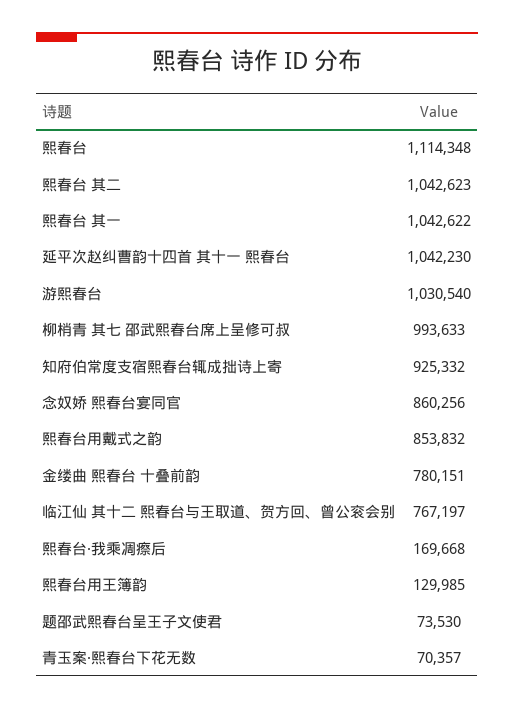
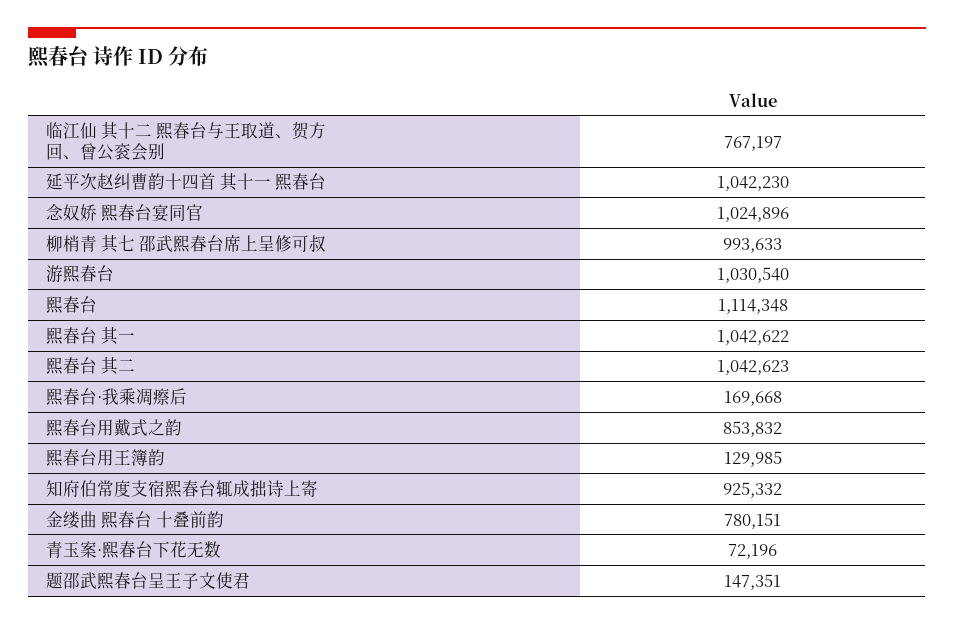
  {
    "熙春台": 1114348,
    "熙春台 其二": 1042623,
    "熙春台 其一": 1042622,
    "延平次赵纠曹韵十四首 其十一 熙春台": 1042230,
    "游熙春台": 1030540,
    "柳梢青 其七 邵武熙春台席上呈修可叔": 993633,
    "知府伯常度支宿熙春台辄成拙诗上寄": 925332,
-   "念奴娇 熙春台宴同官": 860256,
+   "念奴娇 熙春台宴同官": 1024896,
    "熙春台用戴式之韵": 853832,
    "金缕曲 熙春台 十叠前韵": 780151,
    "临江仙 其十二 熙春台与王取道、贺方回、曾公衮会别": 767197,
    "熙春台·我乘凋瘵后": 169668,
    "熙春台用王簿韵": 129985,
-   "题邵武熙春台呈王子文使君": 73530,
+   "题邵武熙春台呈王子文使君": 147351,
-   "青玉案·熙春台下花无数": 70357
+   "青玉案·熙春台下花无数": 72196
  }

